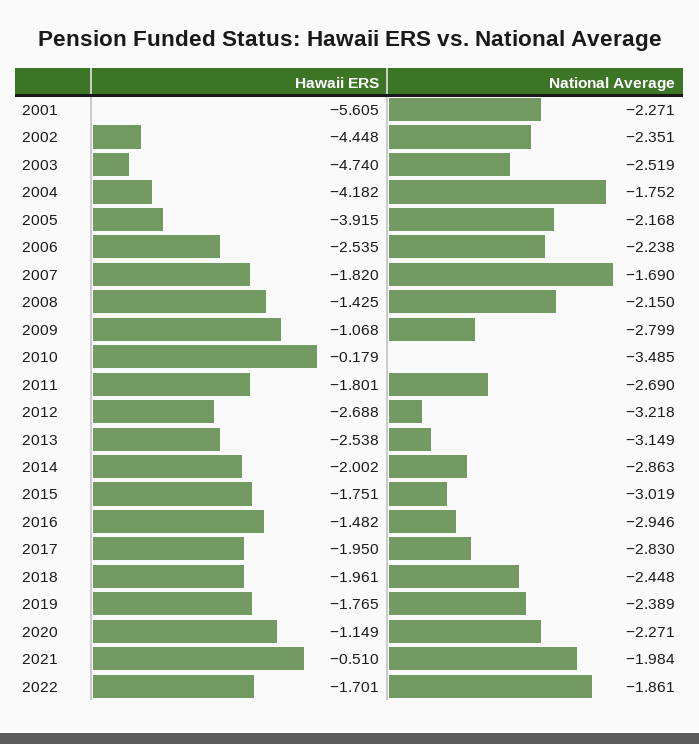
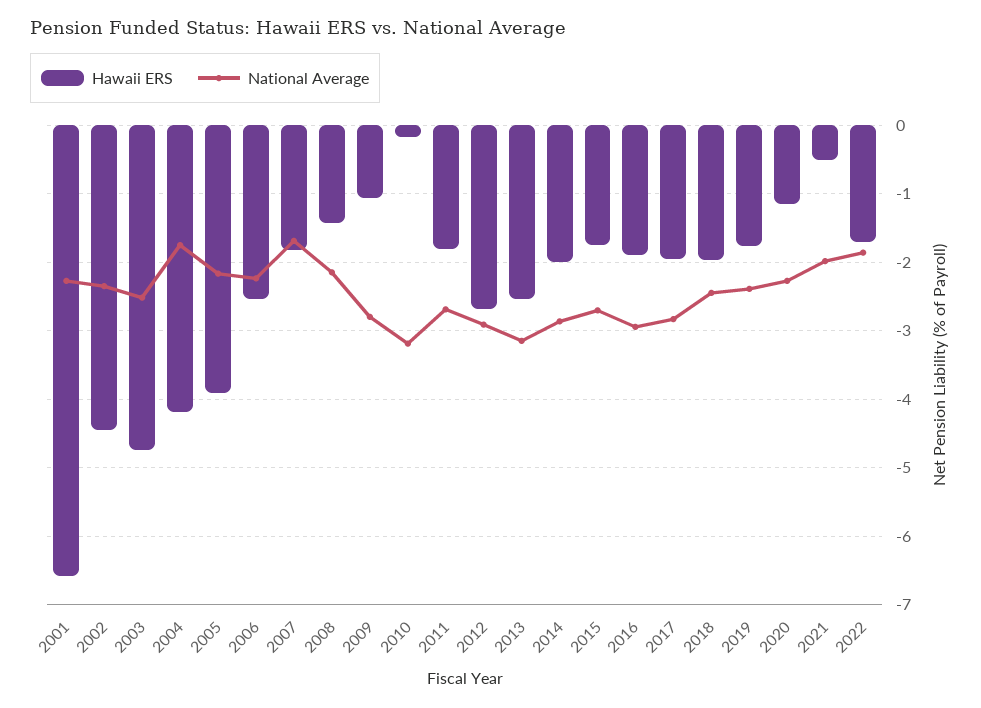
  {
    "Hawaii ERS": {
-     "2001": -5.605,
+     "2001": -6.6,
      "2002": -4.448,
      "2003": -4.74,
      "2004": -4.182,
      "2005": -3.915,
      "2006": -2.535,
      "2007": -1.82,
      "2008": -1.425,
      "2009": -1.068,
      "2010": -0.179,
      "2011": -1.801,
      "2012": -2.688,
      "2013": -2.538,
      "2014": -2.002,
      "2015": -1.751,
-     "2016": -1.482,
+     "2016": -1.9,
      "2017": -1.95,
      "2018": -1.961,
      "2019": -1.765,
      "2020": -1.149,
      "2021": -0.51,
      "2022": -1.701
    },
    "National Average": {
      "2001": -2.271,
      "2002": -2.351,
      "2003": -2.519,
      "2004": -1.752,
      "2005": -2.168,
      "2006": -2.238,
      "2007": -1.69,
      "2008": -2.15,
      "2009": -2.799,
-     "2010": -3.485,
+     "2010": -3.2,
      "2011": -2.69,
-     "2012": -3.218,
+     "2012": -2.9,
      "2013": -3.149,
      "2014": -2.863,
-     "2015": -3.019,
+     "2015": -2.7,
      "2016": -2.946,
      "2017": -2.83,
      "2018": -2.448,
      "2019": -2.389,
      "2020": -2.271,
      "2021": -1.984,
      "2022": -1.861
    }
  }

